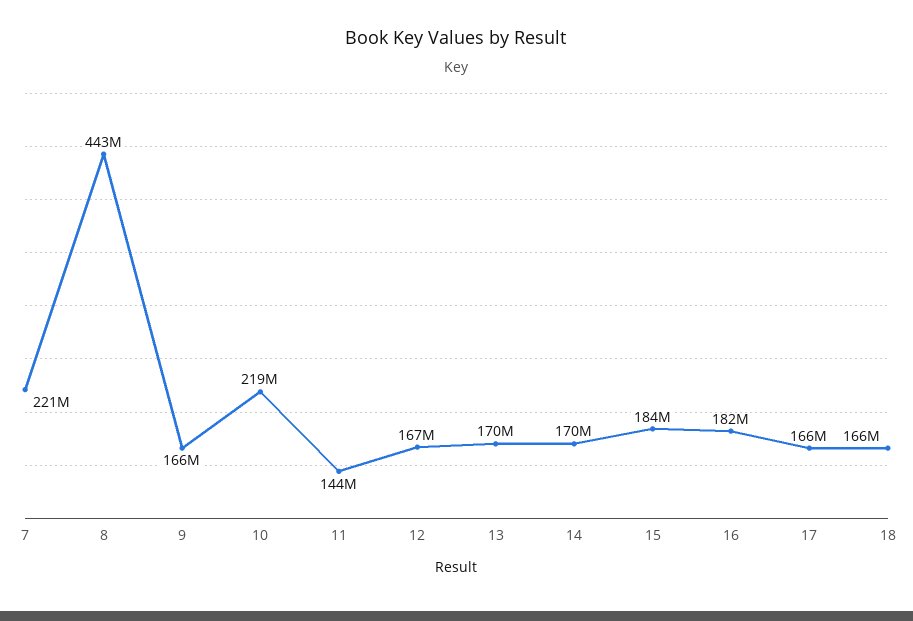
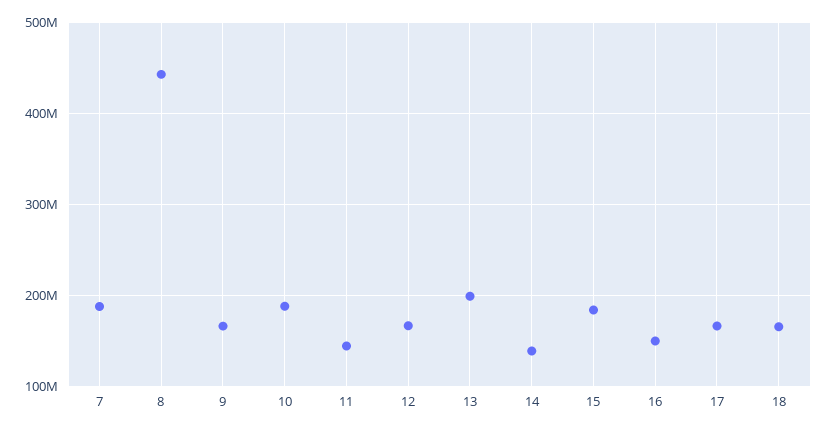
  {
-   "7": 221000000,
+   "7": 190000000,
    "8": 443000000,
    "9": 166000000,
-   "10": 219000000,
+   "10": 190000000,
    "11": 144000000,
    "12": 167000000,
-   "13": 170000000,
+   "13": 200000000,
-   "14": 170000000,
+   "14": 140000000,
    "15": 184000000,
-   "16": 182000000,
+   "16": 150000000,
    "17": 166000000,
    "18": 166000000
  }

